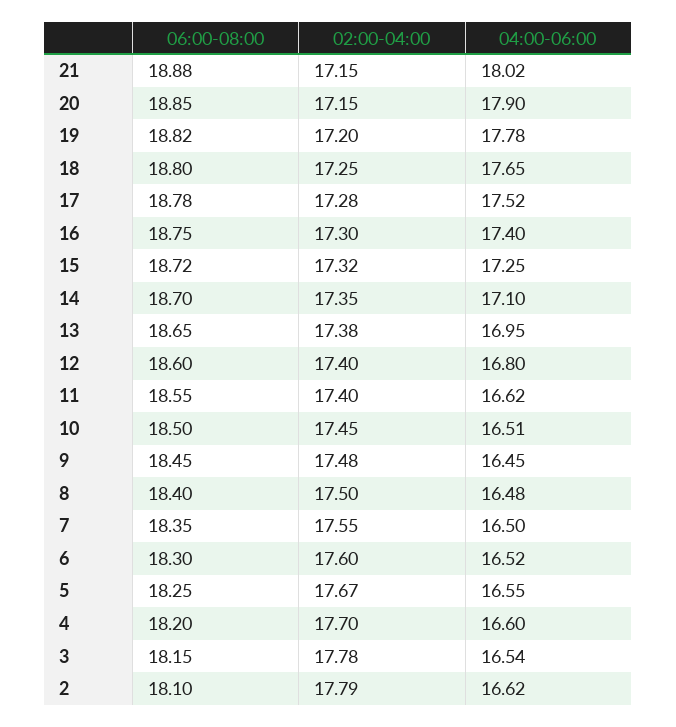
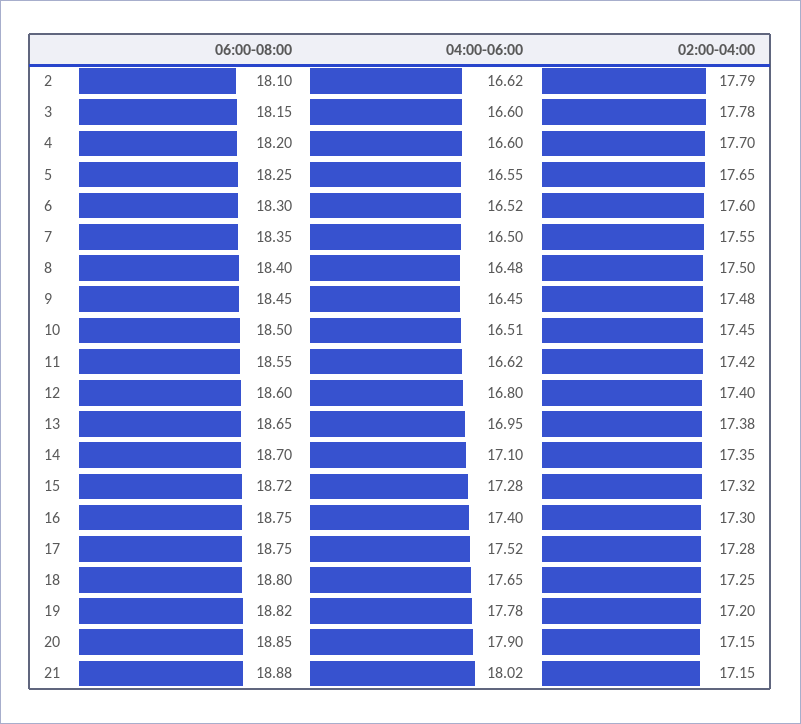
  {
    "06:00-08:00": {
      "21": 18.88,
      "20": 18.85,
      "19": 18.82,
      "18": 18.8,
-     "17": 18.78,
+     "17": 18.75,
      "16": 18.75,
      "15": 18.72,
      "14": 18.7,
      "13": 18.65,
      "12": 18.6,
      "11": 18.55,
      "10": 18.5,
      "9": 18.45,
      "8": 18.4,
      "7": 18.35,
      "6": 18.3,
      "5": 18.25,
      "4": 18.2,
      "3": 18.15,
      "2": 18.1
    },
    "02:00-04:00": {
      "21": 17.15,
      "20": 17.15,
      "19": 17.2,
      "18": 17.25,
      "17": 17.28,
      "16": 17.3,
      "15": 17.32,
      "14": 17.35,
      "13": 17.38,
      "12": 17.4,
-     "11": 17.4,
+     "11": 17.42,
      "10": 17.45,
      "9": 17.48,
      "8": 17.5,
      "7": 17.55,
      "6": 17.6,
-     "5": 17.67,
+     "5": 17.65,
      "4": 17.7,
      "3": 17.78,
      "2": 17.79
    },
    "04:00-06:00": {
      "21": 18.02,
      "20": 17.9,
      "19": 17.78,
      "18": 17.65,
      "17": 17.52,
      "16": 17.4,
-     "15": 17.25,
+     "15": 17.28,
      "14": 17.1,
      "13": 16.95,
      "12": 16.8,
      "11": 16.62,
      "10": 16.51,
      "9": 16.45,
      "8": 16.48,
      "7": 16.5,
      "6": 16.52,
      "5": 16.55,
      "4": 16.6,
-     "3": 16.54,
+     "3": 16.6,
      "2": 16.62
    }
  }

